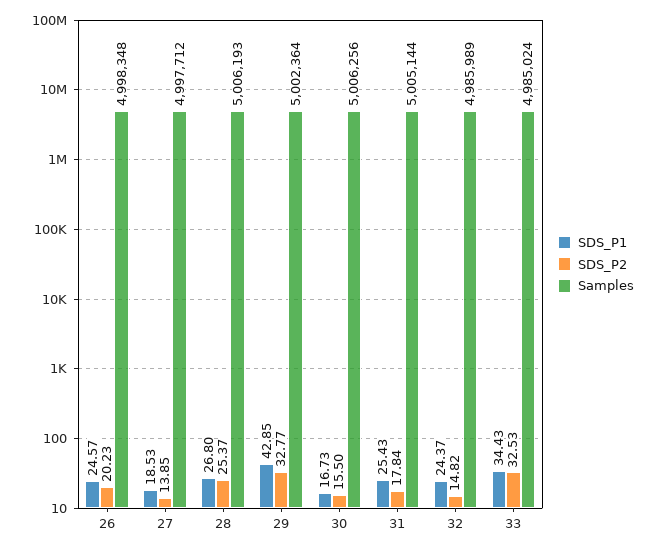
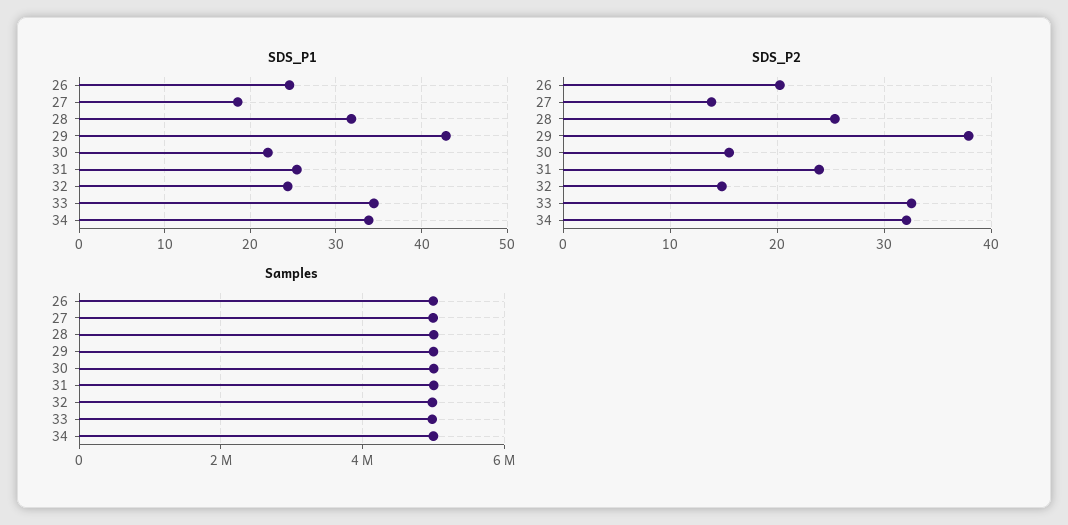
  {
    "SDS_P1": {
      "26": 24.57,
      "27": 18.53,
-     "28": 26.8,
+     "28": 32,
      "29": 42.85,
-     "30": 16.73,
+     "30": 22,
      "31": 25.43,
      "32": 24.37,
-     "33": 34.43
+     "33": 34.43,
+     "34": 34
    },
    "SDS_P2": {
      "26": 20.23,
      "27": 13.85,
      "28": 25.37,
-     "29": 32.77,
+     "29": 38,
      "30": 15.5,
-     "31": 17.84,
+     "31": 24,
      "32": 14.82,
-     "33": 32.53
+     "33": 32.53,
+     "34": 32
    },
    "Samples": {
      "26": 4998348,
      "27": 4997712,
      "28": 5006193,
      "29": 5002364,
      "30": 5006256,
      "31": 5005144,
      "32": 4985989,
-     "33": 4985024
+     "33": 4985024,
+     "34": 5000000
    }
  }

